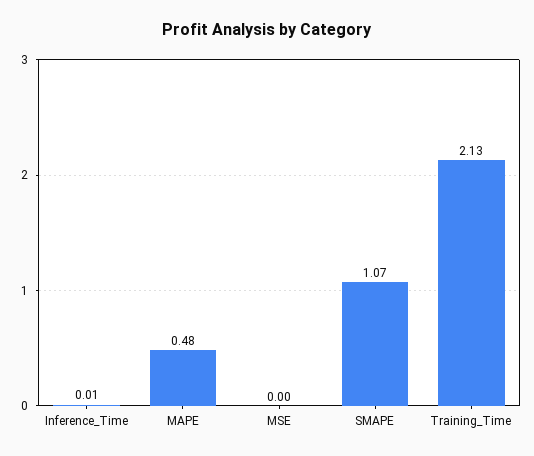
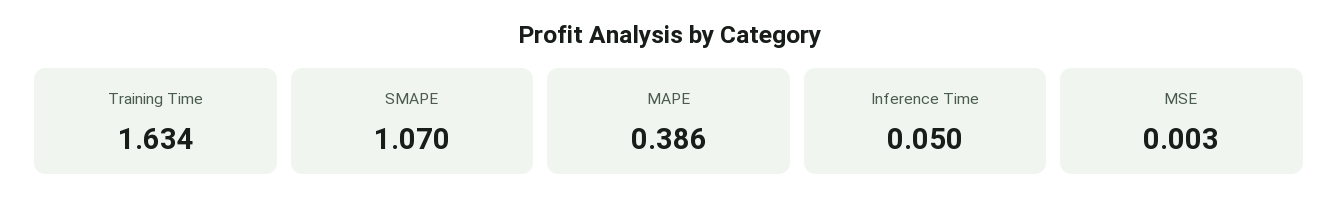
  {
-   "Inference_Time": 0.01,
+   "Inference_Time": 0.05,
-   "MAPE": 0.48,
+   "MAPE": 0.386,
    "MSE": 0.003,
    "SMAPE": 1.07,
-   "Training_Time": 2.13
+   "Training_Time": 1.634
  }

